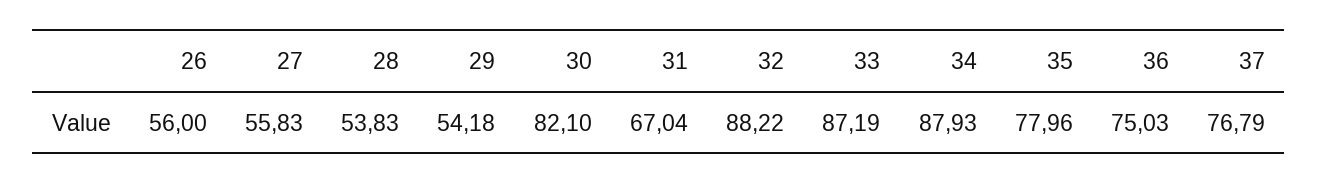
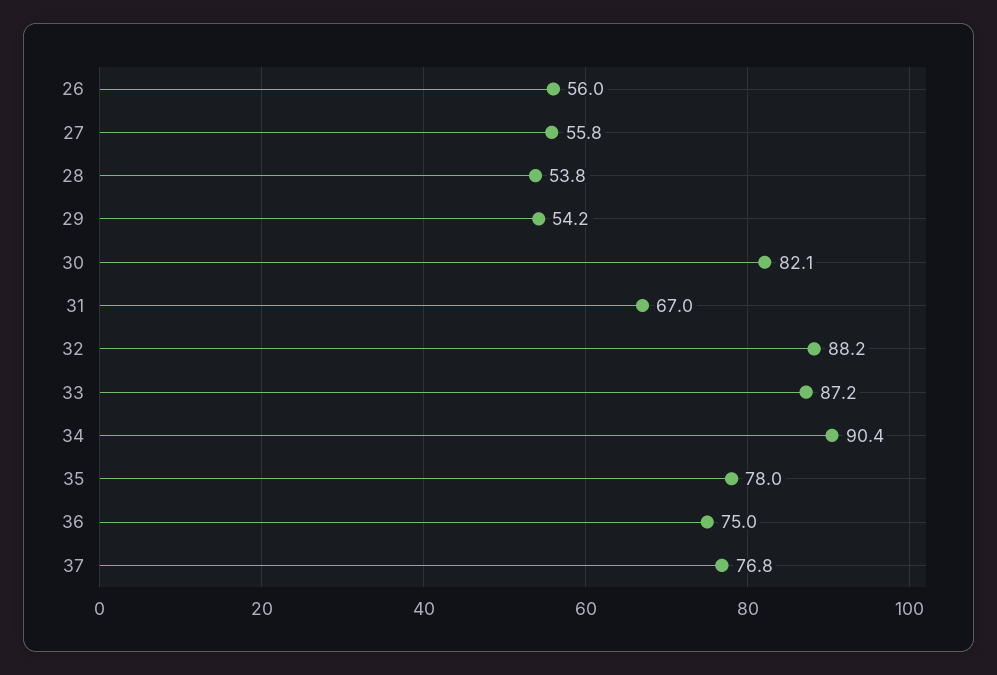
  {
    "26": 56,
    "27": 55.83,
    "28": 53.83,
    "29": 54.18,
    "30": 82.1,
    "31": 67.04,
    "32": 88.22,
    "33": 87.19,
-   "34": 87.93,
+   "34": 90.4,
    "35": 77.96,
    "36": 75.03,
    "37": 76.79
  }

